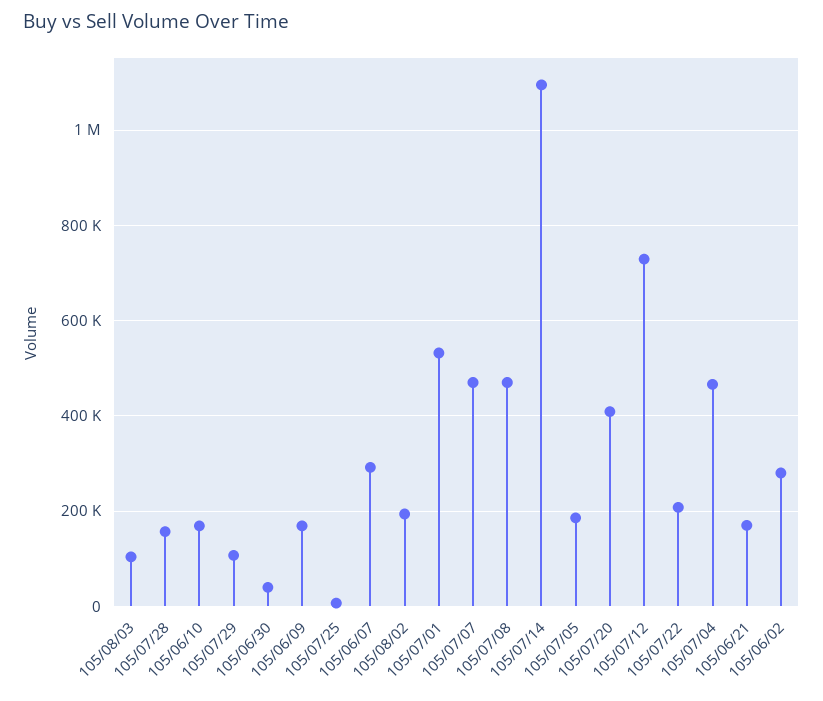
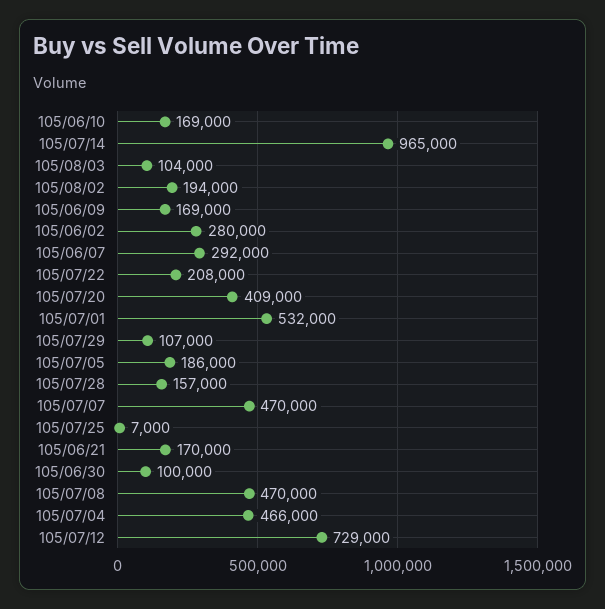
  {
    "105/08/03": 104000,
    "105/07/28": 157000,
    "105/06/10": 169000,
    "105/07/29": 107000,
-   "105/06/30": 40000,
+   "105/06/30": 100000,
    "105/06/09": 169000,
    "105/07/25": 7000,
    "105/06/07": 292000,
    "105/08/02": 194000,
    "105/07/01": 532000,
    "105/07/07": 470000,
    "105/07/08": 470000,
-   "105/07/14": 1100000,
+   "105/07/14": 965000,
    "105/07/05": 186000,
    "105/07/20": 409000,
    "105/07/12": 729000,
    "105/07/22": 208000,
    "105/07/04": 466000,
    "105/06/21": 170000,
    "105/06/02": 280000
  }

